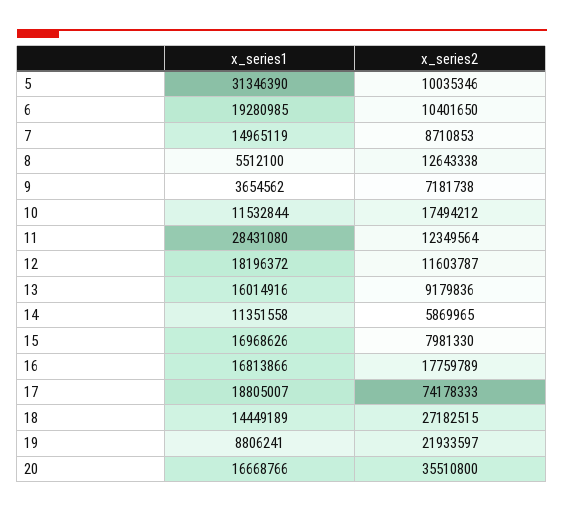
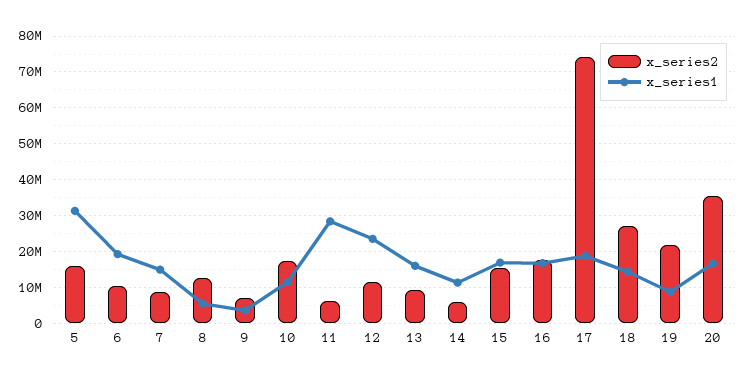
  {
    "x_series1": {
      "5": 31346390,
      "6": 19280985,
      "7": 14965119,
      "8": 5512100,
      "9": 3654562,
      "10": 11532844,
      "11": 28431080,
-     "12": 18196372,
+     "12": 24000000,
      "13": 16014916,
      "14": 11351558,
      "15": 16968626,
      "16": 16813866,
      "17": 18805007,
      "18": 14449189,
      "19": 8806241,
      "20": 16668766
    },
    "x_series2": {
-     "5": 10035346,
+     "5": 16000000,
      "6": 10401650,
      "7": 8710853,
      "8": 12643338,
      "9": 7181738,
      "10": 17494212,
-     "11": 12349564,
+     "11": 6000000,
      "12": 11603787,
      "13": 9179836,
      "14": 5869965,
-     "15": 7981330,
+     "15": 16000000,
      "16": 17759789,
      "17": 74178333,
      "18": 27182515,
      "19": 21933597,
      "20": 35510800
    }
  }

